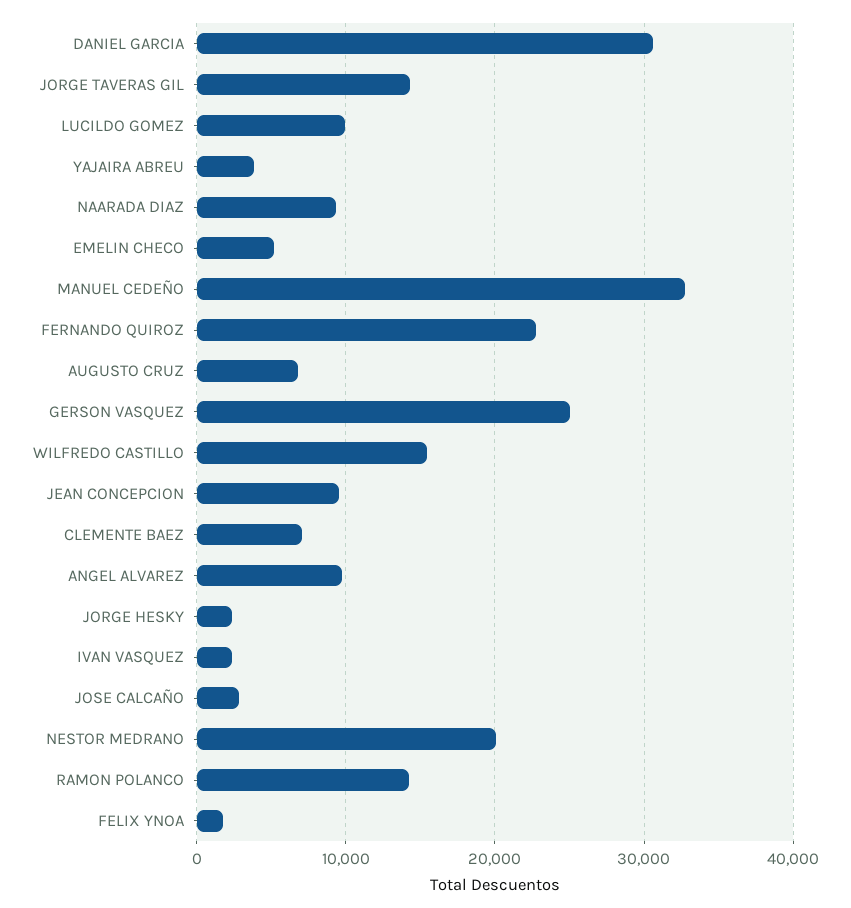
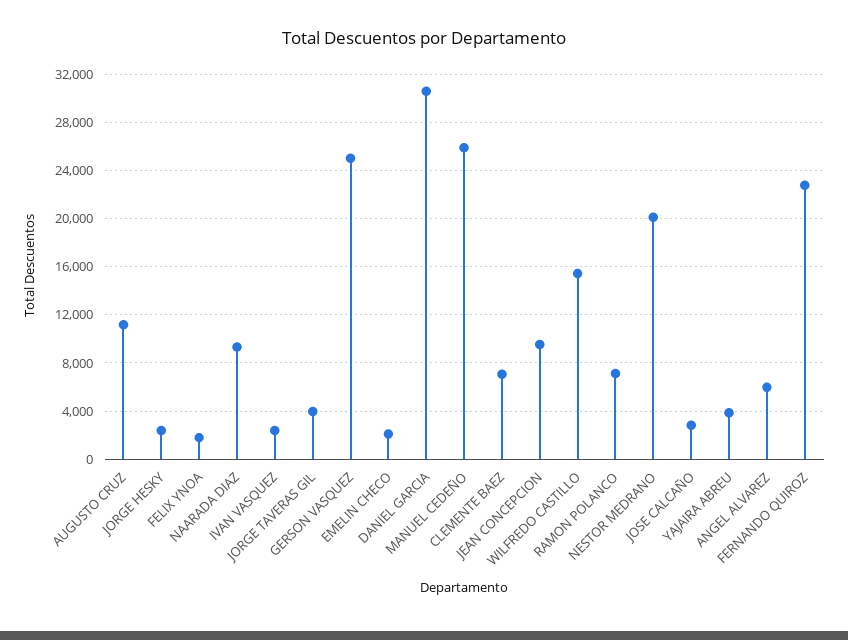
  {
    "DANIEL GARCIA": 30500,
-   "JORGE TAVERAS GIL": 14000,
+   "JORGE TAVERAS GIL": 4000,
-   "LUCILDO GOMEZ": 10000,
    "YAJAIRA ABREU": 4000,
    "NAARADA DIAZ": 9500,
-   "EMELIN CHECO": 5000,
+   "EMELIN CHECO": 2000,
-   "MANUEL CEDEÑO": 33000,
+   "MANUEL CEDEÑO": 26000,
    "FERNANDO QUIROZ": 23000,
-   "AUGUSTO CRUZ": 7000,
+   "AUGUSTO CRUZ": 11000,
    "GERSON VASQUEZ": 25000,
    "WILFREDO CASTILLO": 15500,
    "JEAN CONCEPCION": 9500,
    "CLEMENTE BAEZ": 7000,
-   "ANGEL ALVAREZ": 10000,
+   "ANGEL ALVAREZ": 6000,
    "JORGE HESKY": 2500,
    "IVAN VASQUEZ": 2500,
    "JOSE CALCAÑO": 3000,
    "NESTOR MEDRANO": 20000,
-   "RAMON POLANCO": 14000,
+   "RAMON POLANCO": 7000,
    "FELIX YNOA": 2000
  }

